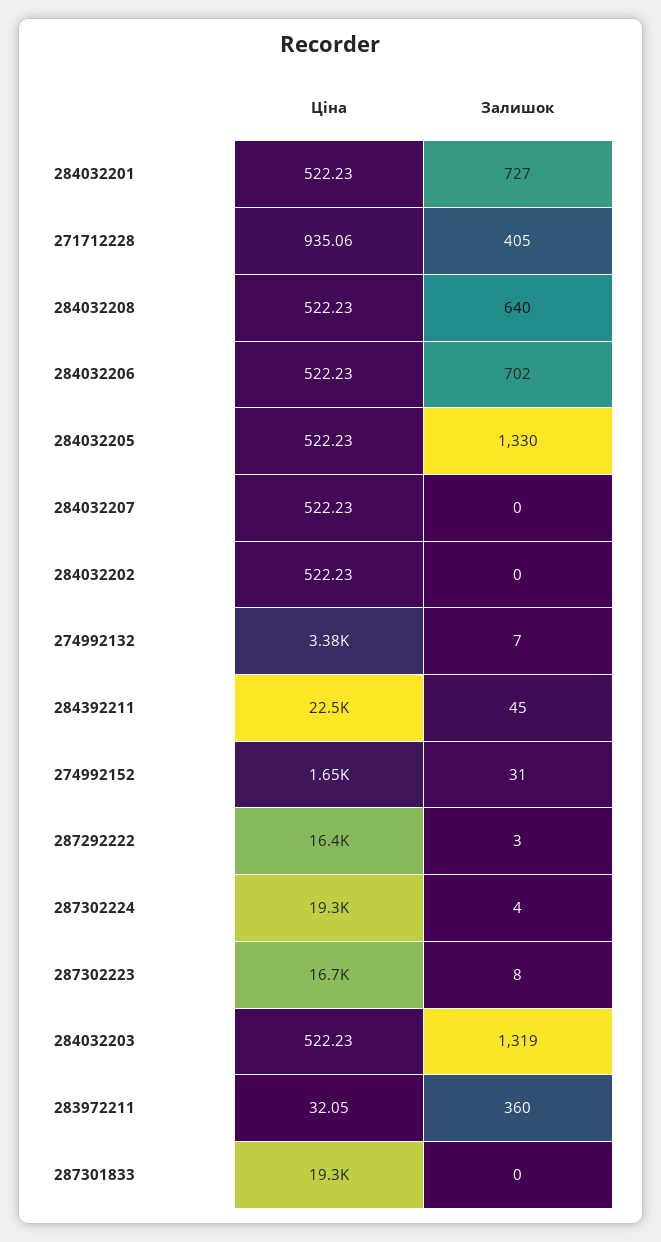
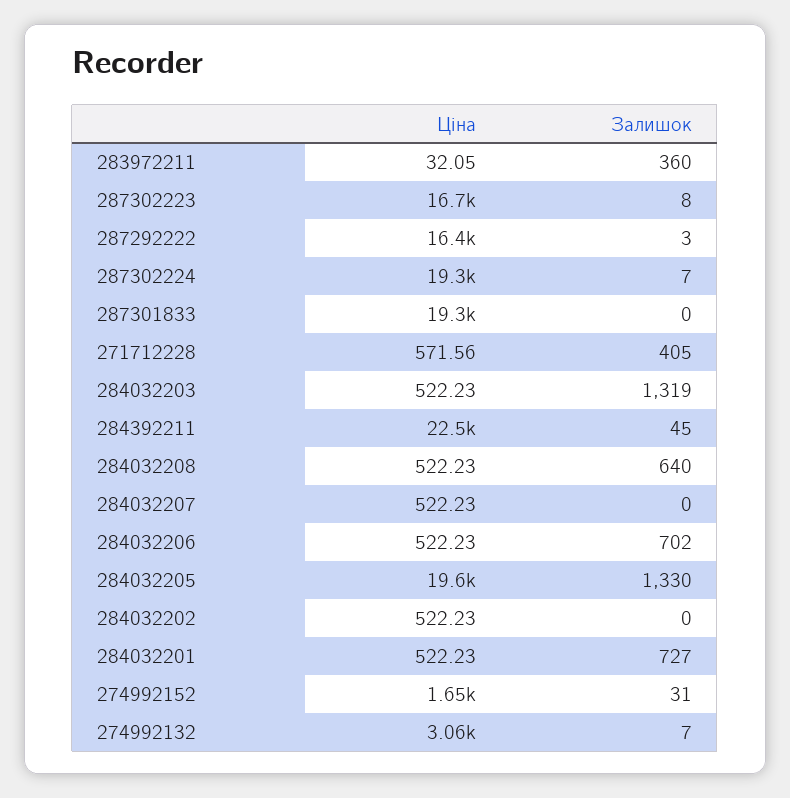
  {
    "Ціна": {
      "284032201": 522.23,
-     "271712228": 935.06,
+     "271712228": 571.56,
      "284032208": 522.23,
      "284032206": 522.23,
-     "284032205": 522.23,
+     "284032205": 19600,
      "284032207": 522.23,
      "284032202": 522.23,
-     "274992132": 3380,
+     "274992132": 3060,
      "284392211": 22500,
      "274992152": 1650,
      "287292222": 16400,
      "287302224": 19300,
      "287302223": 16700,
      "284032203": 522.23,
      "283972211": 32.05,
      "287301833": 19300
    },
    "Залишок": {
      "284032201": 727,
      "271712228": 405,
      "284032208": 640,
      "284032206": 702,
      "284032205": 1330,
      "284032207": 0,
      "284032202": 0,
      "274992132": 7,
      "284392211": 45,
      "274992152": 31,
      "287292222": 3,
-     "287302224": 4,
+     "287302224": 7,
      "287302223": 8,
      "284032203": 1319,
      "283972211": 360,
      "287301833": 0
    }
  }

